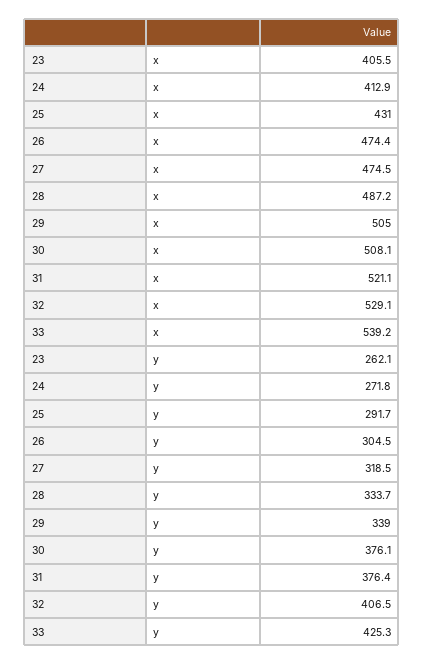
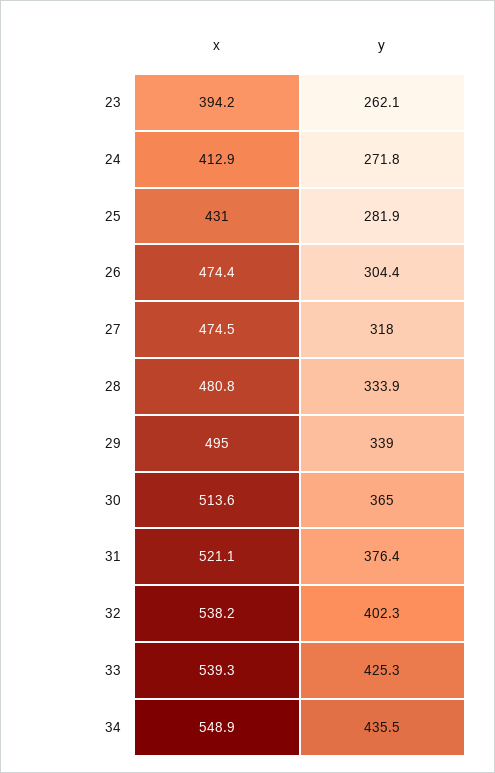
  {
    "23": {
-     "x": 405.5,
+     "x": 394.2,
      "y": 262.1
    },
    "24": {
      "x": 412.9,
      "y": 271.8
    },
    "25": {
      "x": 431,
-     "y": 291.7
+     "y": 281.9
    },
    "26": {
      "x": 474.4,
-     "y": 304.5
+     "y": 304.4
    },
    "27": {
      "x": 474.5,
-     "y": 318.5
+     "y": 318
    },
    "28": {
-     "x": 487.2,
+     "x": 480.8,
-     "y": 333.7
+     "y": 333.9
    },
    "29": {
-     "x": 505,
+     "x": 495,
      "y": 339
    },
    "30": {
-     "x": 508.1,
+     "x": 513.6,
-     "y": 376.1
+     "y": 365
    },
    "31": {
      "x": 521.1,
      "y": 376.4
    },
    "32": {
-     "x": 529.1,
+     "x": 538.2,
-     "y": 406.5
+     "y": 402.3
    },
    "33": {
-     "x": 539.2,
+     "x": 539.3,
      "y": 425.3
-   }
+   },
+   "34": {
+     "x": 548.9,
+     "y": 435.5
+   }
  }

